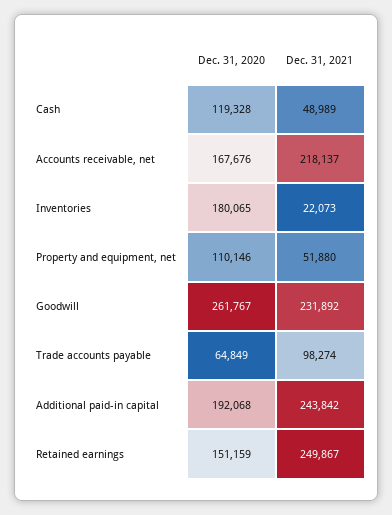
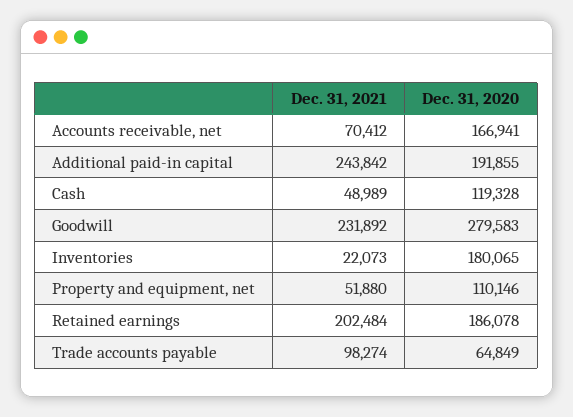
  {
    "Dec. 31, 2020": {
      "Cash": 119328,
-     "Accounts receivable, net": 167676,
+     "Accounts receivable, net": 166941,
      "Inventories": 180065,
      "Property and equipment, net": 110146,
-     "Goodwill": 261767,
+     "Goodwill": 279583,
      "Trade accounts payable": 64849,
-     "Additional paid-in capital": 192068,
+     "Additional paid-in capital": 191855,
-     "Retained earnings": 151159
+     "Retained earnings": 186078
    },
    "Dec. 31, 2021": {
      "Cash": 48989,
-     "Accounts receivable, net": 218137,
+     "Accounts receivable, net": 70412,
      "Inventories": 22073,
      "Property and equipment, net": 51880,
      "Goodwill": 231892,
      "Trade accounts payable": 98274,
      "Additional paid-in capital": 243842,
-     "Retained earnings": 249867
+     "Retained earnings": 202484
    }
  }

